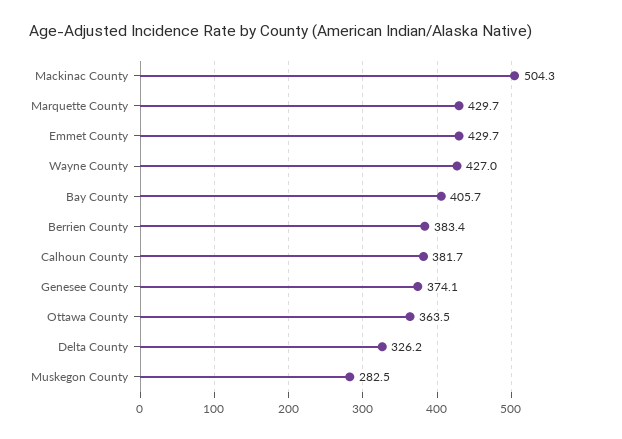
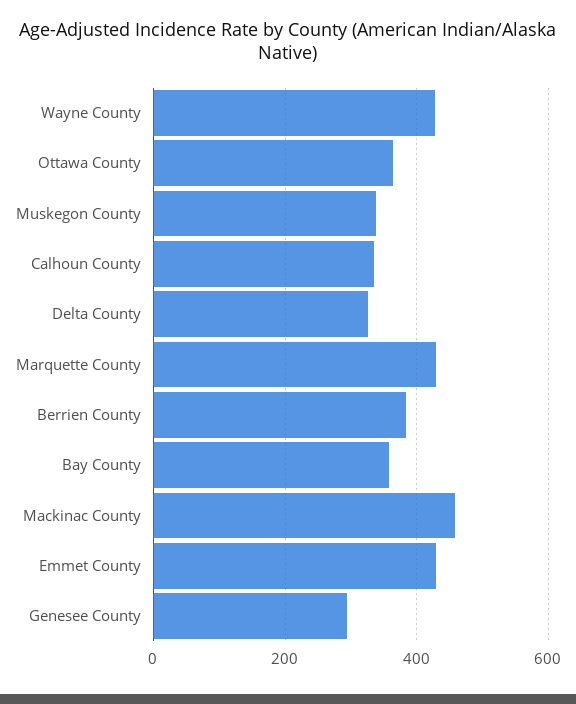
  {
-   "Mackinac County": 504.3,
+   "Mackinac County": 460,
    "Marquette County": 429.7,
    "Emmet County": 429.7,
    "Wayne County": 427,
-   "Bay County": 405.7,
+   "Bay County": 360,
    "Berrien County": 383.4,
-   "Calhoun County": 381.7,
+   "Calhoun County": 340,
-   "Genesee County": 374.1,
+   "Genesee County": 300,
    "Ottawa County": 363.5,
    "Delta County": 326.2,
-   "Muskegon County": 282.5
+   "Muskegon County": 340
  }

